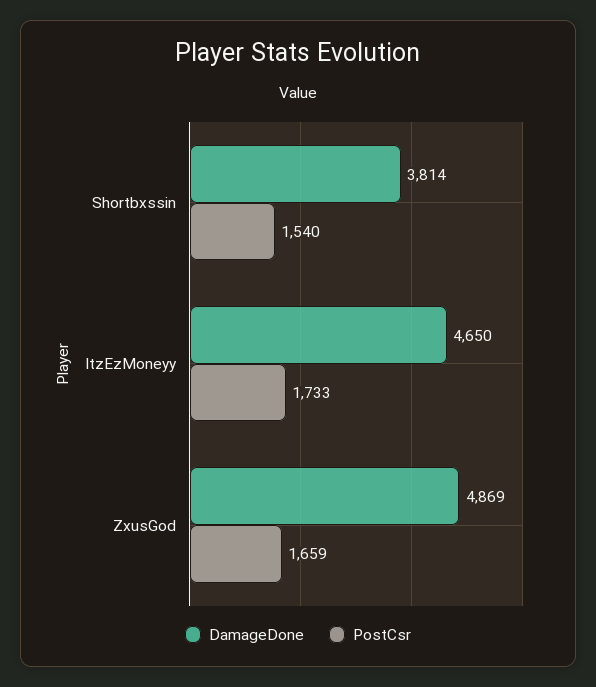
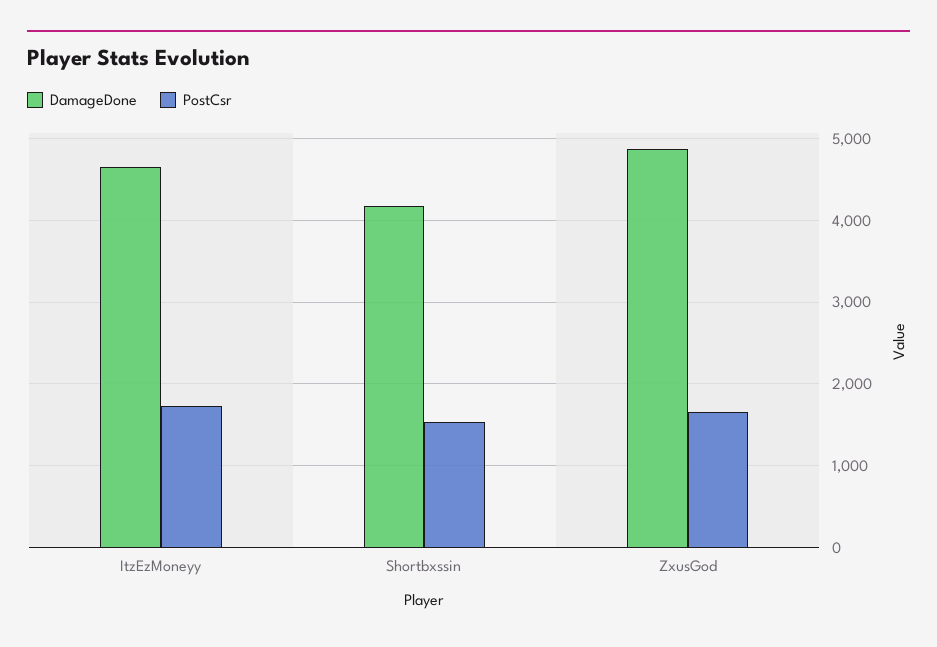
  {
    "DamageDone": {
-     "Shortbxssin": 3814,
+     "Shortbxssin": 4200,
      "ItzEzMoneyy": 4650,
      "ZxusGod": 4869
    },
    "PostCsr": {
      "Shortbxssin": 1540,
      "ItzEzMoneyy": 1733,
      "ZxusGod": 1659
    }
  }

